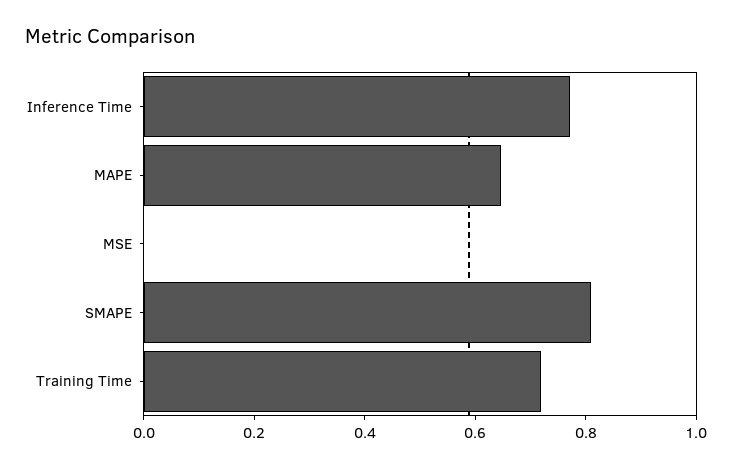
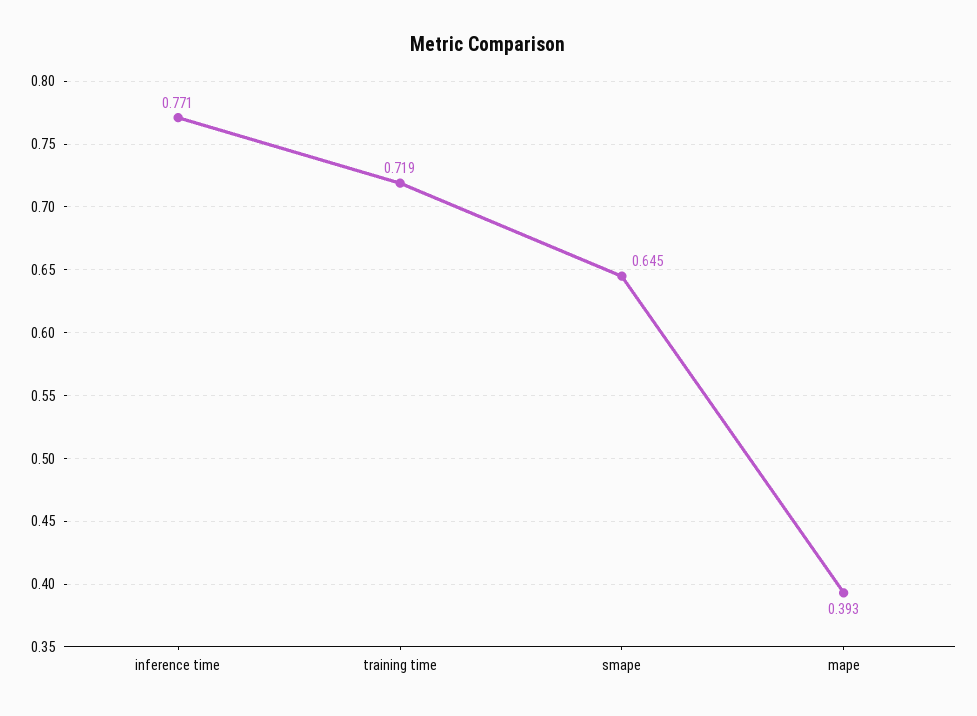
  {
    "Inference Time": 0.771,
-   "MAPE": 0.65,
+   "MAPE": 0.393,
-   "MSE": 0,
-   "SMAPE": 0.8,
+   "SMAPE": 0.645,
    "Training Time": 0.719
  }

